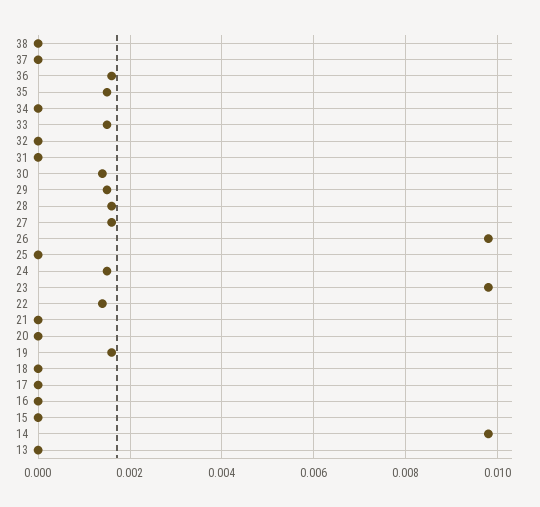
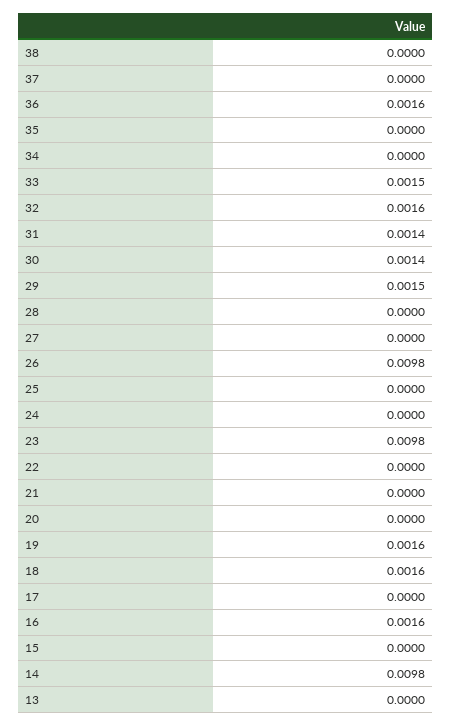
  {
    "38": 0,
    "37": 0,
    "36": 0.0016,
-   "35": 0.0015,
+   "35": 0,
    "34": 0,
    "33": 0.0015,
-   "32": 0,
+   "32": 0.0016,
-   "31": 0,
+   "31": 0.0014,
    "30": 0.0014,
    "29": 0.0015,
-   "28": 0.0015,
+   "28": 0,
-   "27": 0.0015,
+   "27": 0,
    "26": 0.0098,
    "25": 0,
-   "24": 0.0015,
+   "24": 0,
    "23": 0.0098,
-   "22": 0.0015,
+   "22": 0,
    "21": 0,
    "20": 0,
    "19": 0.0016,
-   "18": 0,
+   "18": 0.0016,
    "17": 0,
-   "16": 0,
+   "16": 0.0016,
    "15": 0,
    "14": 0.0098,
    "13": 0
  }

